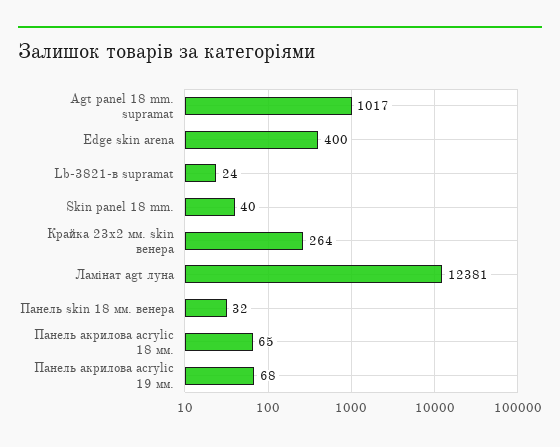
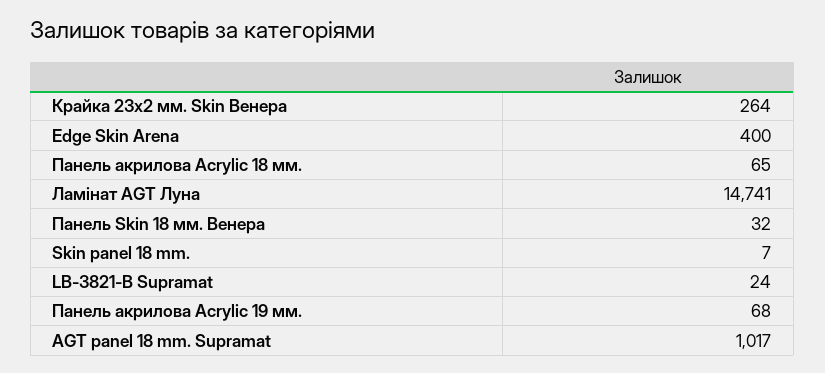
  {
    "Agt panel 18 mm. supramat": 1017,
    "Edge skin arena": 400,
    "Lb-3821-в supramat": 24,
-   "Skin panel 18 mm.": 40,
+   "Skin panel 18 mm.": 7,
    "Крайка 23x2 мм. skin венера": 264,
-   "Ламінат agt луна": 12381,
+   "Ламінат agt луна": 14741,
    "Панель skin 18 мм. венера": 32,
    "Панель акрилова acrylic 18 мм.": 65,
    "Панель акрилова acrylic 19 мм.": 68
  }

